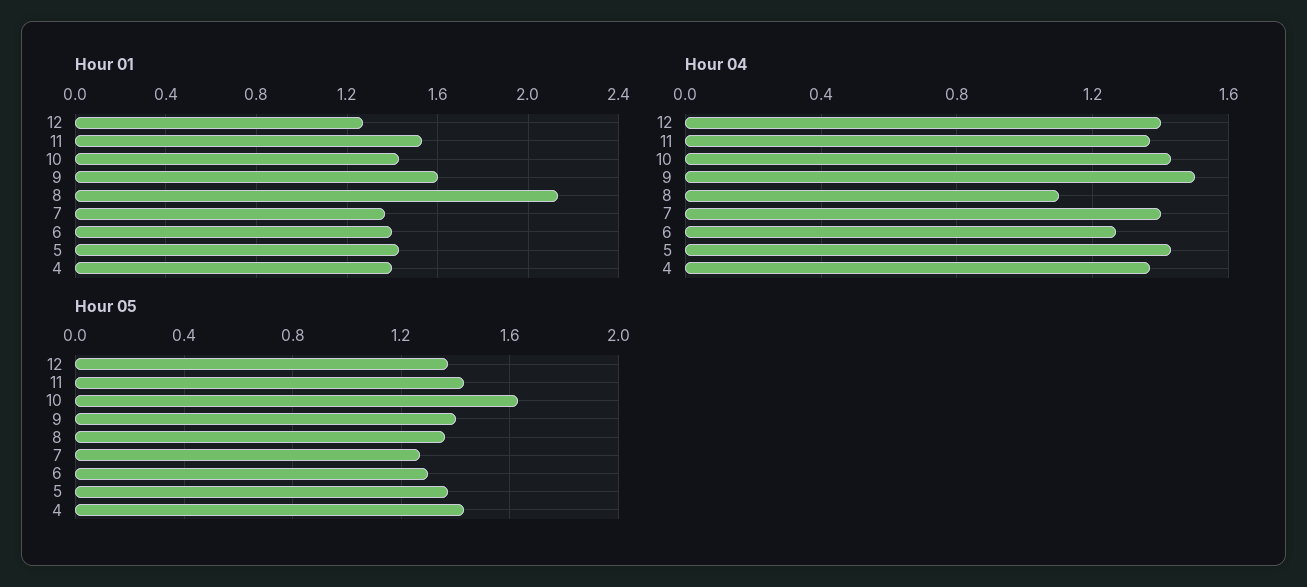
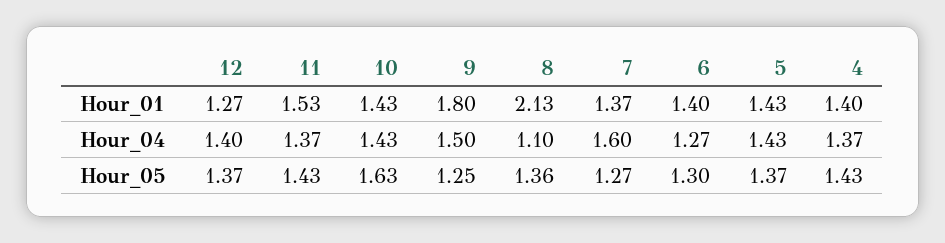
  {
    "Hour 01": {
      "12": 1.27,
      "11": 1.53,
      "10": 1.43,
-     "9": 1.6,
+     "9": 1.8,
      "8": 2.13,
      "7": 1.37,
      "6": 1.4,
      "5": 1.43,
      "4": 1.4
    },
    "Hour 04": {
      "12": 1.4,
      "11": 1.37,
      "10": 1.43,
      "9": 1.5,
      "8": 1.1,
-     "7": 1.4,
+     "7": 1.6,
      "6": 1.27,
      "5": 1.43,
      "4": 1.37
    },
    "Hour 05": {
      "12": 1.37,
      "11": 1.43,
      "10": 1.63,
-     "9": 1.4,
+     "9": 1.25,
      "8": 1.36,
      "7": 1.27,
      "6": 1.3,
      "5": 1.37,
      "4": 1.43
    }
  }

